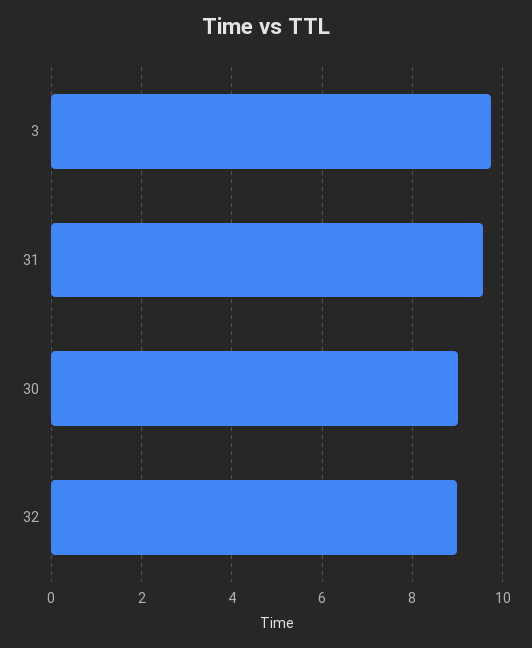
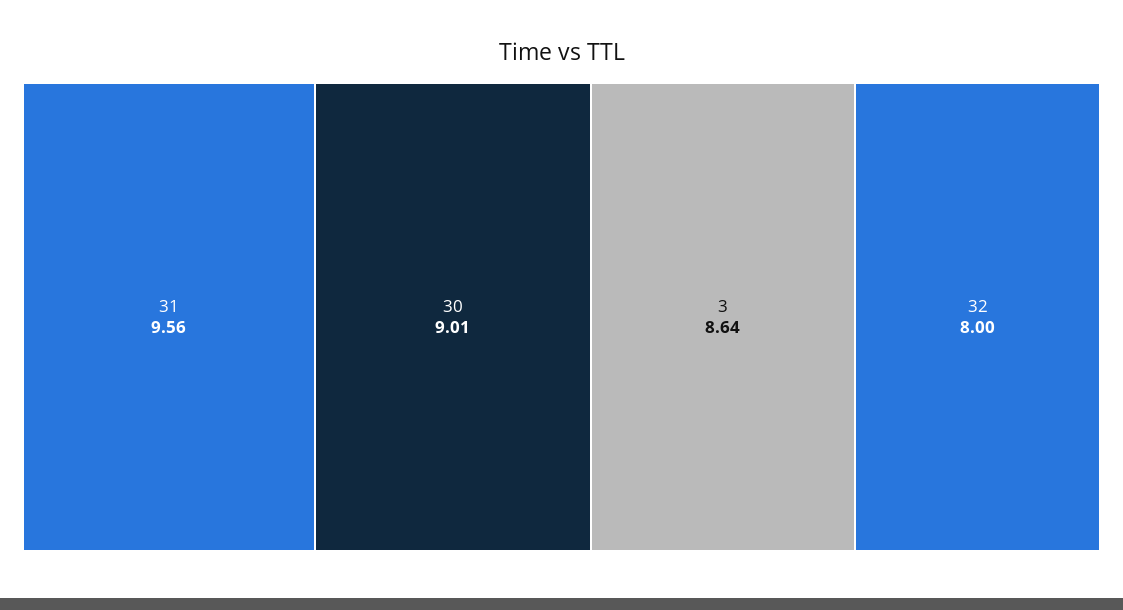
  {
-   "3": 9.8,
+   "3": 8.64,
    "31": 9.56,
    "30": 9.01,
-   "32": 9
+   "32": 8
  }

